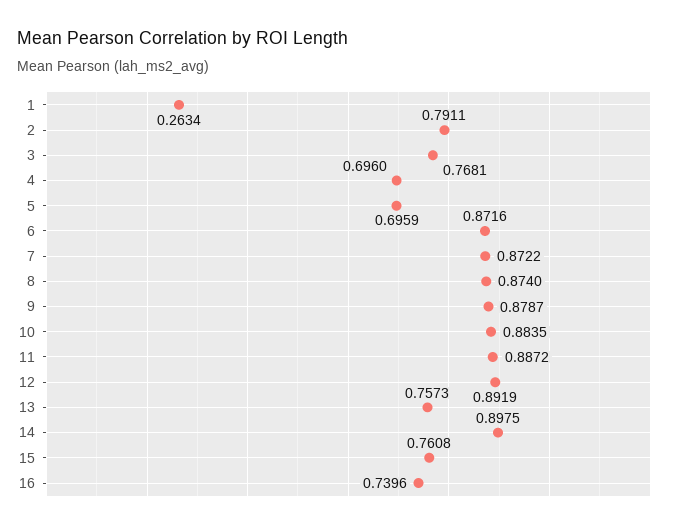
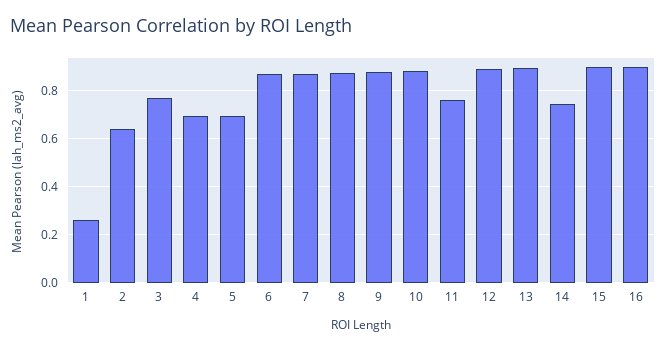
  {
    "1": 0.2634,
-   "2": 0.7911,
+   "2": 0.65,
    "3": 0.7681,
    "4": 0.696,
    "5": 0.6959,
    "6": 0.8716,
    "7": 0.8722,
    "8": 0.874,
    "9": 0.8787,
    "10": 0.8835,
-   "11": 0.8872,
+   "11": 0.75,
    "12": 0.8919,
-   "13": 0.7573,
+   "13": 0.9,
-   "14": 0.8975,
+   "14": 0.75,
-   "15": 0.7608,
+   "15": 0.9,
-   "16": 0.7396
+   "16": 0.9
  }

